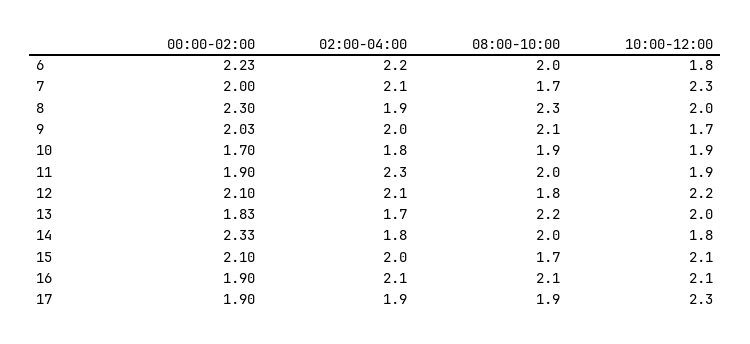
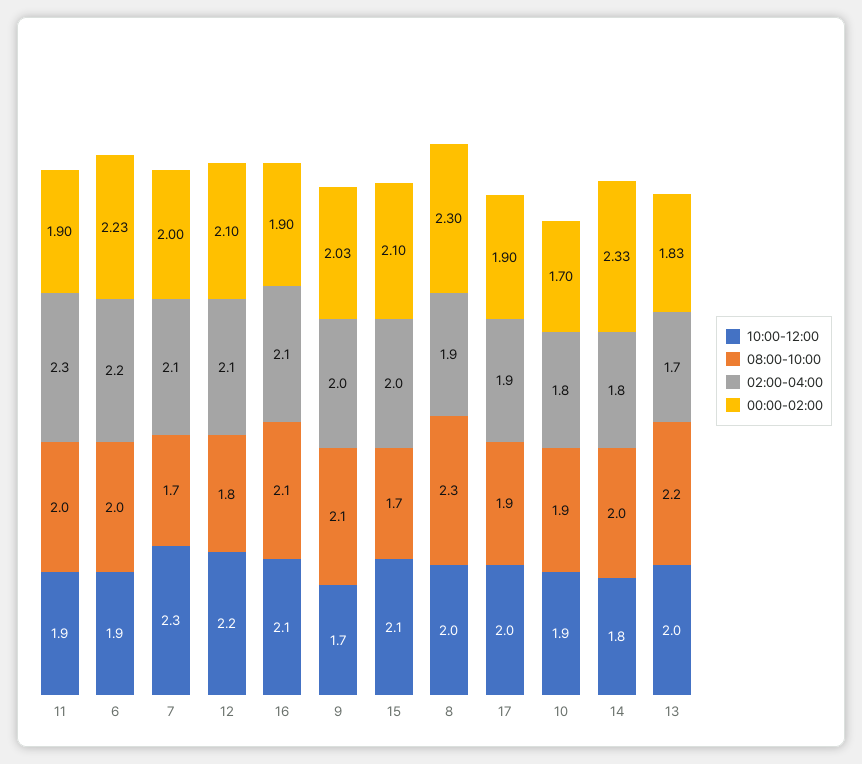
  {
    "00:00-02:00": {
      "6": 2.23,
      "7": 2,
      "8": 2.3,
      "9": 2.03,
      "10": 1.7,
      "11": 1.9,
      "12": 2.1,
      "13": 1.83,
      "14": 2.33,
      "15": 2.1,
      "16": 1.9,
      "17": 1.9
    },
    "02:00-04:00": {
      "6": 2.2,
      "7": 2.1,
      "8": 1.9,
      "9": 2,
      "10": 1.8,
      "11": 2.3,
      "12": 2.1,
      "13": 1.7,
      "14": 1.8,
      "15": 2,
      "16": 2.1,
      "17": 1.9
    },
    "08:00-10:00": {
      "6": 2,
      "7": 1.7,
      "8": 2.3,
      "9": 2.1,
      "10": 1.9,
      "11": 2,
      "12": 1.8,
      "13": 2.2,
      "14": 2,
      "15": 1.7,
      "16": 2.1,
      "17": 1.9
    },
    "10:00-12:00": {
-     "6": 1.8,
+     "6": 1.9,
      "7": 2.3,
      "8": 2,
      "9": 1.7,
      "10": 1.9,
      "11": 1.9,
      "12": 2.2,
      "13": 2,
      "14": 1.8,
      "15": 2.1,
      "16": 2.1,
-     "17": 2.3
+     "17": 2
    }
  }

